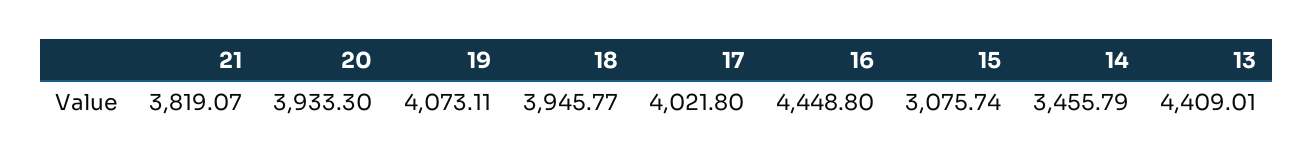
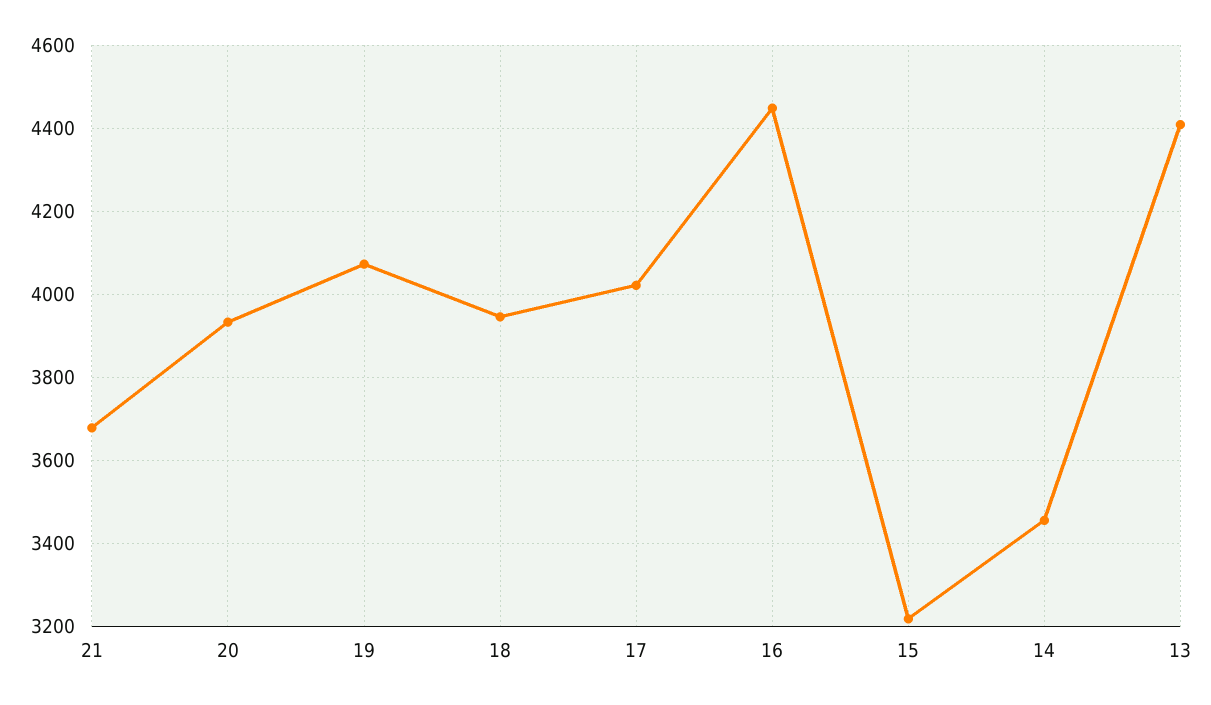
  {
-   "21": 3819.07,
+   "21": 3680,
    "20": 3933.3,
    "19": 4073.11,
    "18": 3945.77,
    "17": 4021.8,
    "16": 4448.8,
-   "15": 3075.74,
+   "15": 3220,
    "14": 3455.79,
    "13": 4409.01
  }

